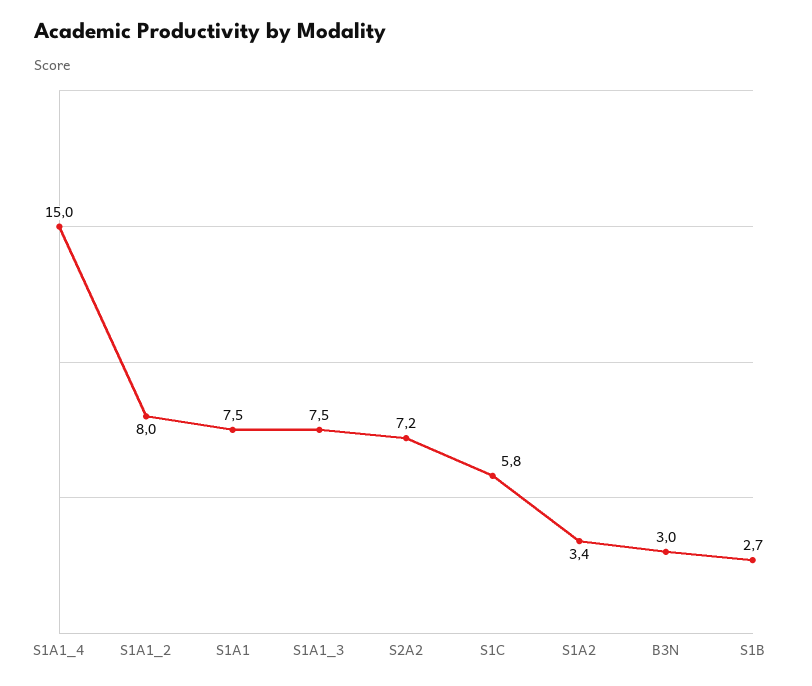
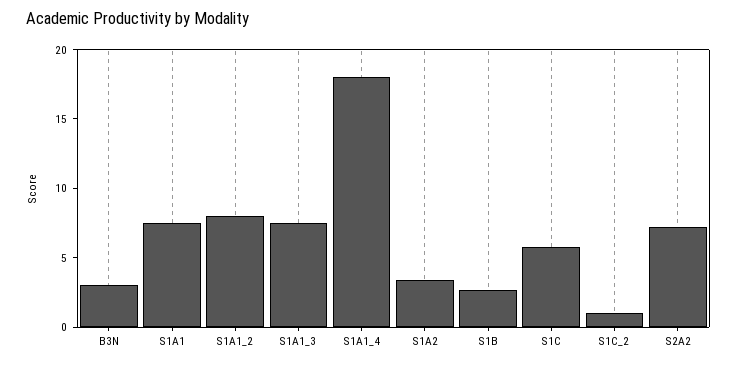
  {
-   "S1A1_4": 15,
+   "S1A1_4": 18,
    "S1A1_2": 8,
    "S1A1": 7.5,
    "S1A1_3": 7.5,
    "S2A2": 7.2,
    "S1C": 5.8,
    "S1A2": 3.4,
    "B3N": 3,
-   "S1B": 2.7
+   "S1B": 2.7,
+   "S1C_2": 1
  }

